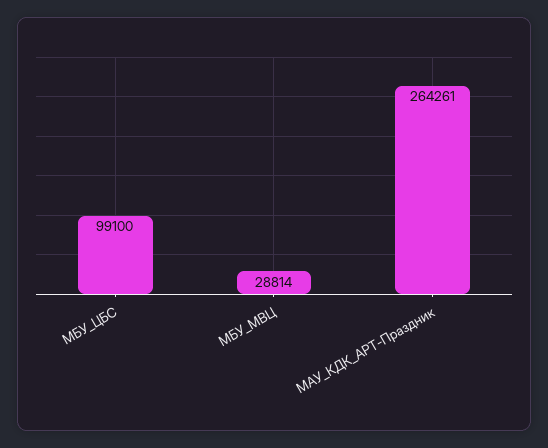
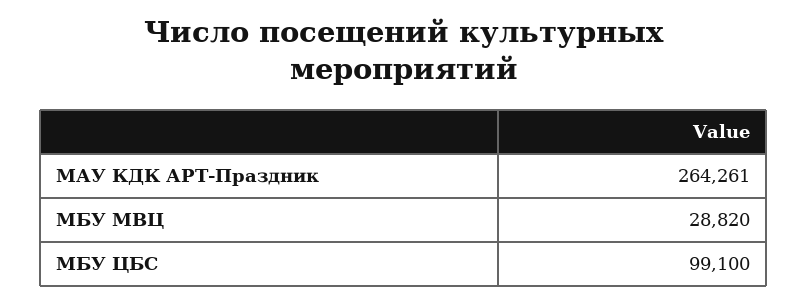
  {
    "МБУ_ЦБС": 99100,
-   "МБУ_МВЦ": 28814,
+   "МБУ_МВЦ": 28820,
    "МАУ_КДК_АРТ-Праздник": 264261
  }

